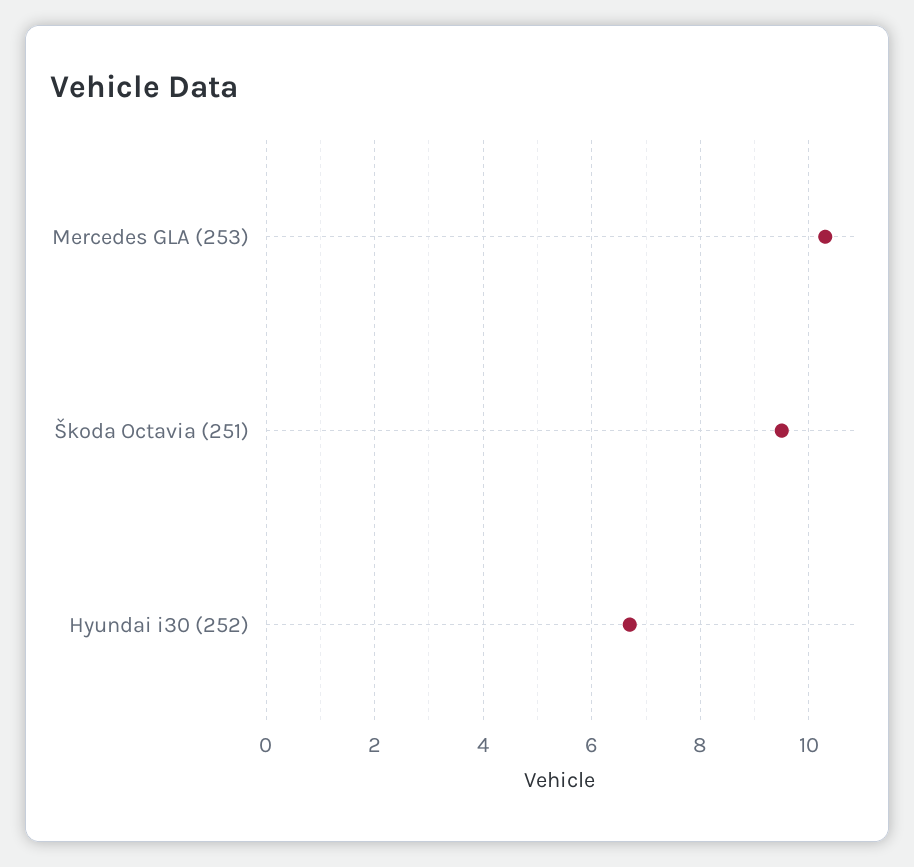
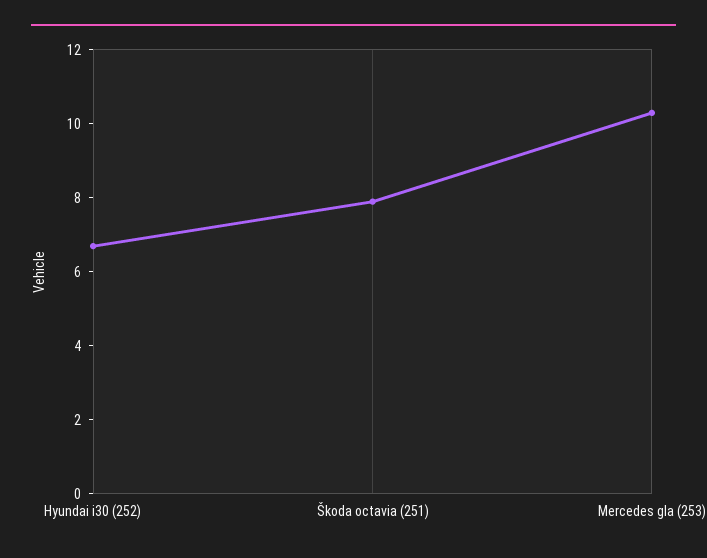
  {
    "Mercedes GLA (253)": 10.5,
-   "Škoda Octavia (251)": 9.5,
+   "Škoda Octavia (251)": 8,
    "Hyundai i30 (252)": 6.5
  }

